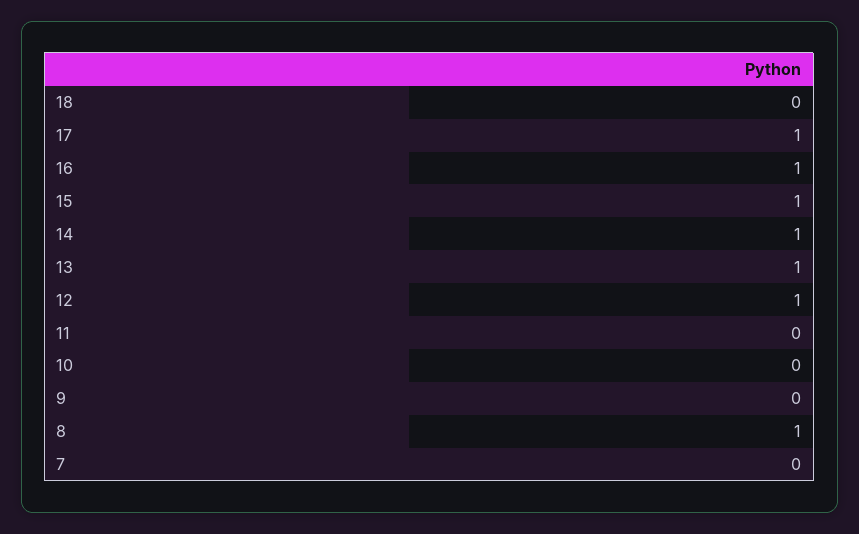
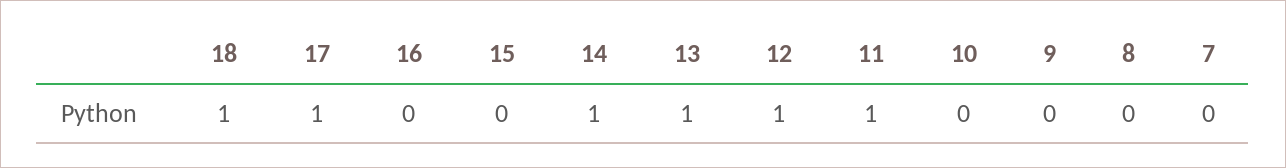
  {
-   "18": 0,
+   "18": 1,
    "17": 1,
-   "16": 1,
+   "16": 0,
-   "15": 1,
+   "15": 0,
    "14": 1,
    "13": 1,
    "12": 1,
-   "11": 0,
+   "11": 1,
    "10": 0,
    "9": 0,
-   "8": 1,
+   "8": 0,
    "7": 0
  }

